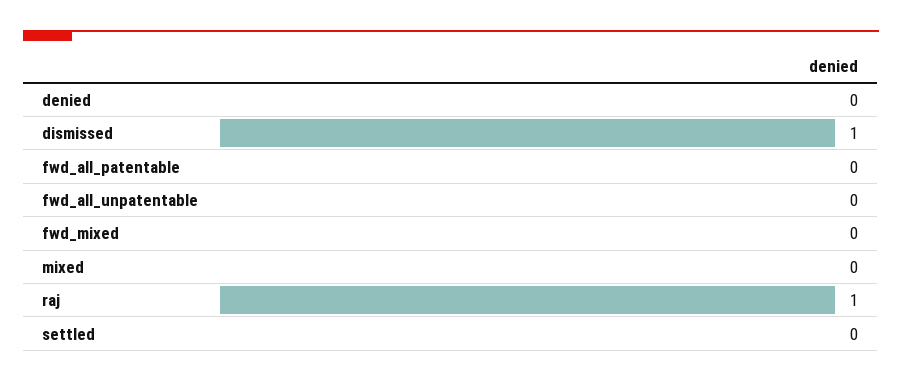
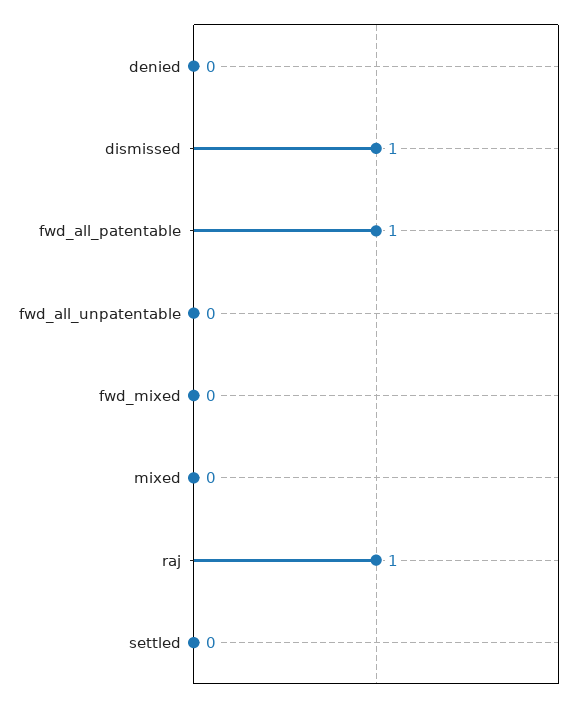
  {
    "denied": 0,
    "dismissed": 1,
-   "fwd_all_patentable": 0,
+   "fwd_all_patentable": 1,
    "fwd_all_unpatentable": 0,
    "fwd_mixed": 0,
    "mixed": 0,
    "raj": 1,
    "settled": 0
  }

